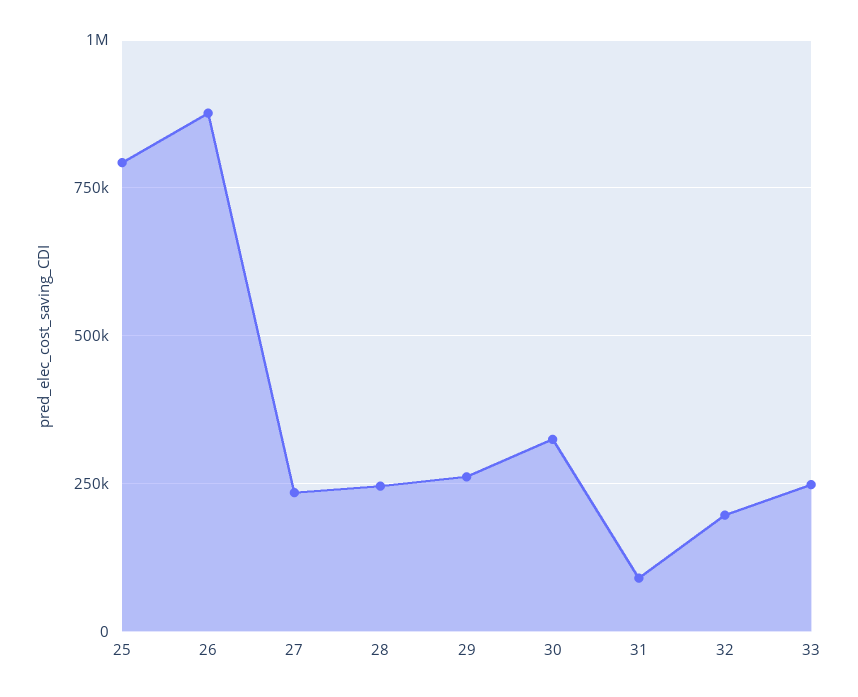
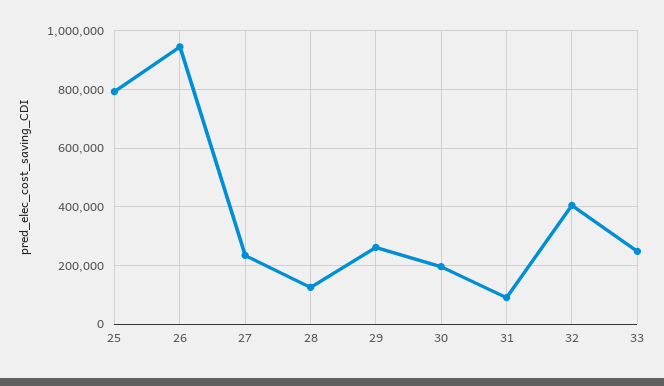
  {
    "25": 800000,
-   "26": 875000,
+   "26": 950000,
    "27": 225000,
-   "28": 250000,
+   "28": 125000,
    "29": 250000,
-   "30": 325000,
+   "30": 200000,
    "31": 100000,
-   "32": 200000,
+   "32": 400000,
    "33": 250000
  }

